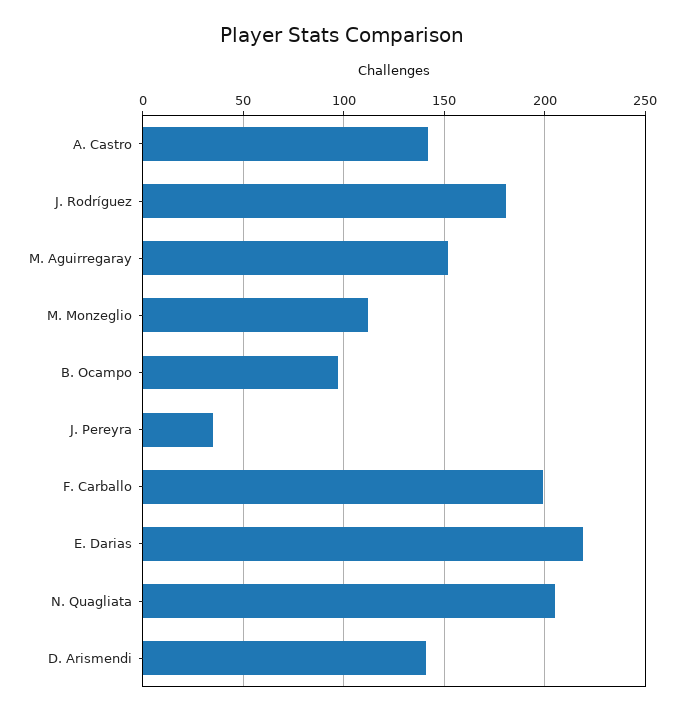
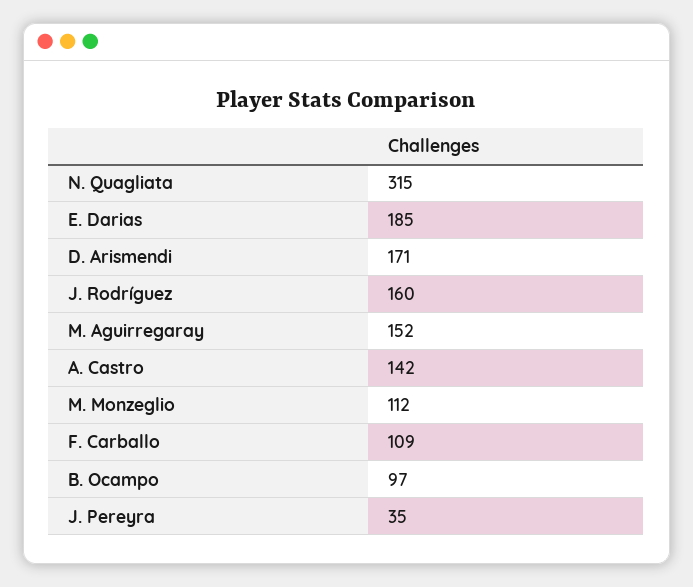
  {
    "A. Castro": 142,
-   "J. Rodríguez": 180,
+   "J. Rodríguez": 160,
    "M. Aguirregaray": 152,
    "M. Monzeglio": 112,
    "B. Ocampo": 97,
    "J. Pereyra": 35,
-   "F. Carballo": 200,
+   "F. Carballo": 109,
-   "E. Darias": 220,
+   "E. Darias": 185,
-   "N. Quagliata": 205,
+   "N. Quagliata": 315,
-   "D. Arismendi": 140
+   "D. Arismendi": 171
  }

